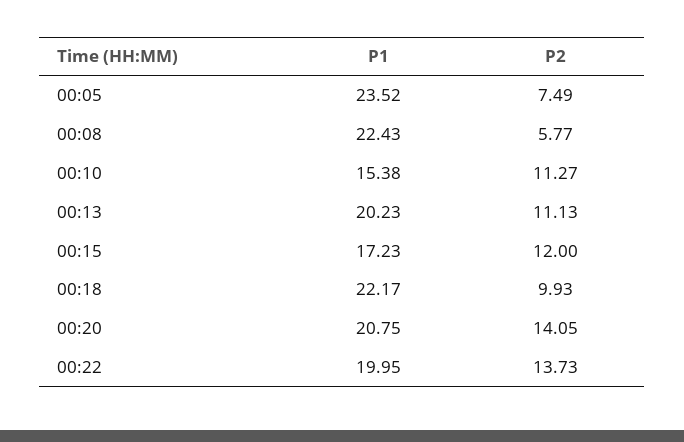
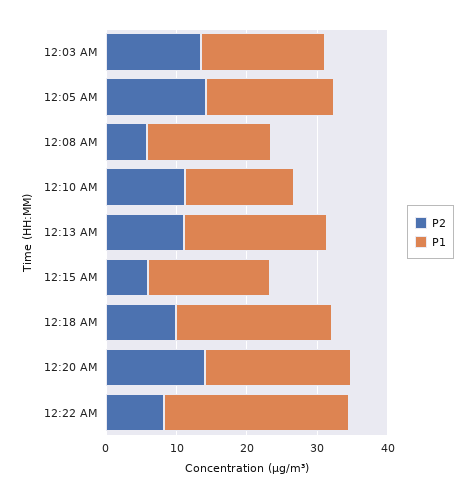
  {
    "P1": {
-     "00:05": 23.52,
+     "00:05": 18,
-     "00:08": 22.43,
+     "00:08": 18,
      "00:10": 15.38,
      "00:13": 20.23,
      "00:15": 17.23,
      "00:18": 22.17,
      "00:20": 20.75,
-     "00:22": 19.95
+     "00:22": 26,
+     "12:03 AM": 18
    },
    "P2": {
-     "00:05": 7.49,
+     "00:05": 14,
      "00:08": 5.77,
      "00:10": 11.27,
      "00:13": 11.13,
-     "00:15": 12,
+     "00:15": 6,
      "00:18": 9.93,
      "00:20": 14.05,
-     "00:22": 13.73
+     "00:22": 8,
+     "12:03 AM": 14
    }
  }

